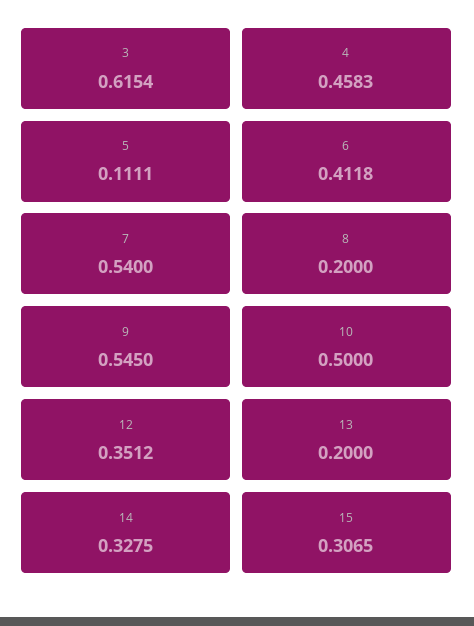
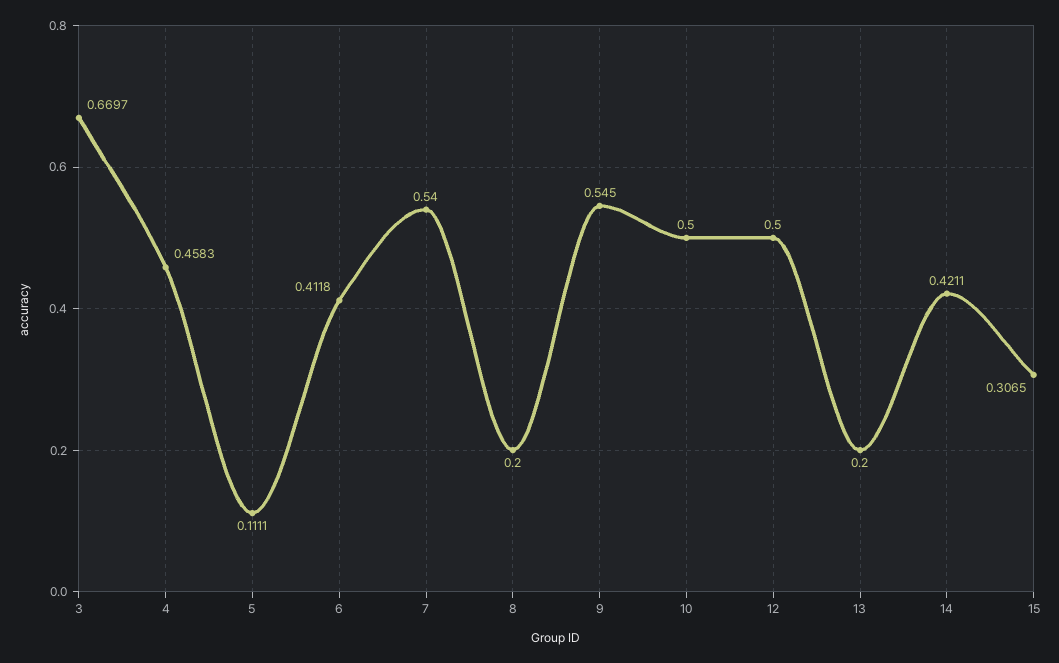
  {
-   "3": 0.6154,
+   "3": 0.6697,
    "4": 0.4583,
    "5": 0.1111,
    "6": 0.4118,
    "7": 0.54,
    "8": 0.2,
    "9": 0.545,
    "10": 0.5,
-   "12": 0.3512,
+   "12": 0.5,
    "13": 0.2,
-   "14": 0.3275,
+   "14": 0.4211,
    "15": 0.3065
  }

